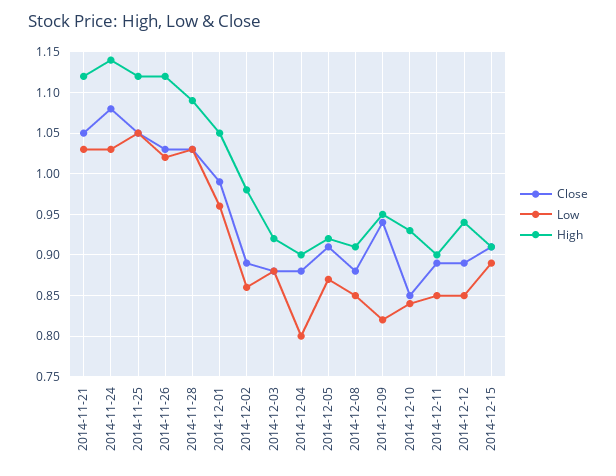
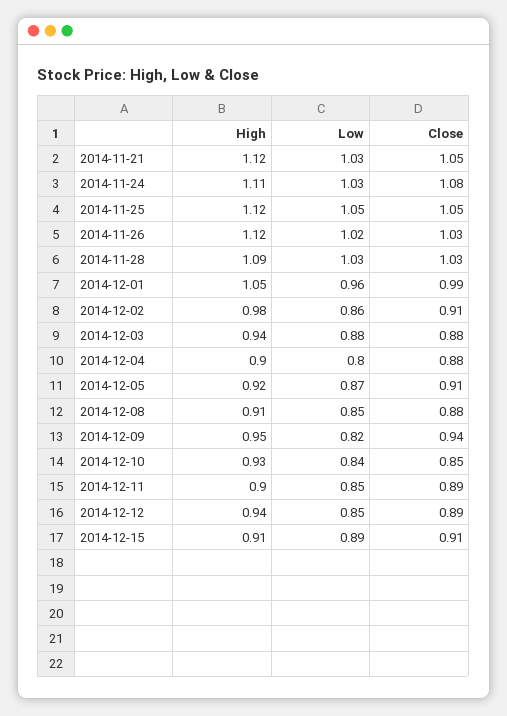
  {
    "Close": {
      "2014-11-21": 1.05,
      "2014-11-24": 1.08,
      "2014-11-25": 1.05,
      "2014-11-26": 1.03,
      "2014-11-28": 1.03,
      "2014-12-01": 0.99,
-     "2014-12-02": 0.89,
+     "2014-12-02": 0.91,
      "2014-12-03": 0.88,
      "2014-12-04": 0.88,
      "2014-12-05": 0.91,
      "2014-12-08": 0.88,
      "2014-12-09": 0.94,
      "2014-12-10": 0.85,
      "2014-12-11": 0.89,
      "2014-12-12": 0.89,
      "2014-12-15": 0.91
    },
    "Low": {
      "2014-11-21": 1.03,
      "2014-11-24": 1.03,
      "2014-11-25": 1.05,
      "2014-11-26": 1.02,
      "2014-11-28": 1.03,
      "2014-12-01": 0.96,
      "2014-12-02": 0.86,
      "2014-12-03": 0.88,
      "2014-12-04": 0.8,
      "2014-12-05": 0.87,
      "2014-12-08": 0.85,
      "2014-12-09": 0.82,
      "2014-12-10": 0.84,
      "2014-12-11": 0.85,
      "2014-12-12": 0.85,
      "2014-12-15": 0.89
    },
    "High": {
      "2014-11-21": 1.12,
-     "2014-11-24": 1.14,
+     "2014-11-24": 1.11,
      "2014-11-25": 1.12,
      "2014-11-26": 1.12,
      "2014-11-28": 1.09,
      "2014-12-01": 1.05,
      "2014-12-02": 0.98,
-     "2014-12-03": 0.92,
+     "2014-12-03": 0.94,
      "2014-12-04": 0.9,
      "2014-12-05": 0.92,
      "2014-12-08": 0.91,
      "2014-12-09": 0.95,
      "2014-12-10": 0.93,
      "2014-12-11": 0.9,
      "2014-12-12": 0.94,
      "2014-12-15": 0.91
    }
  }

